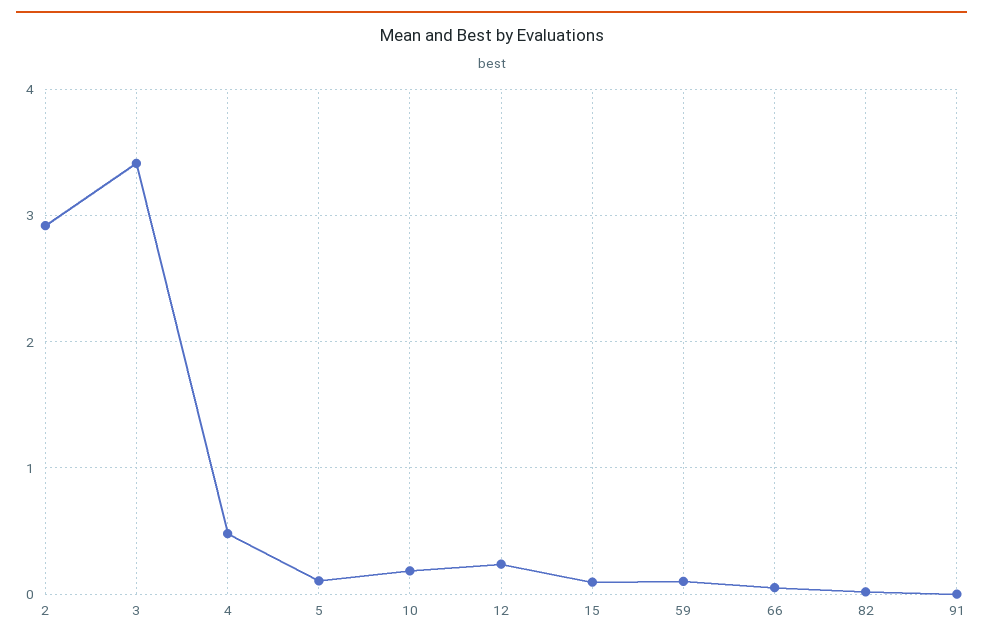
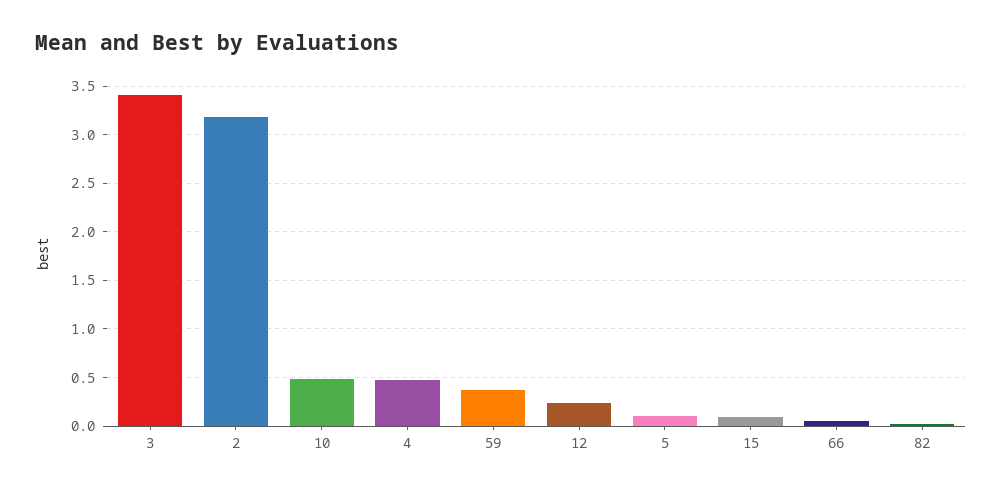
  {
-   "2": 2.9,
+   "2": 3.2,
    "3": 3.4,
    "4": 0.5,
    "5": 0.1,
-   "10": 0.2,
+   "10": 0.5,
    "12": 0.2,
    "15": 0.1,
-   "59": 0.1,
+   "59": 0.4,
    "66": 0.1,
-   "82": 0,
+   "82": 0
-   "91": 0
  }

